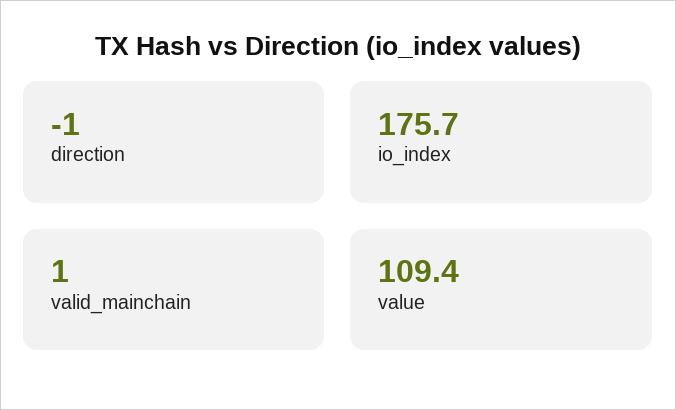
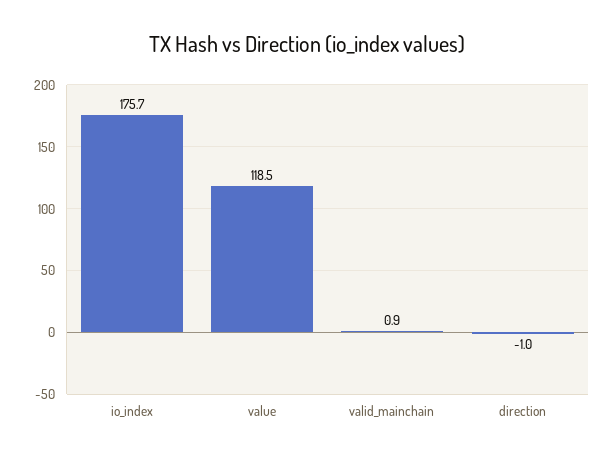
  {
    "direction": -1,
    "io_index": 175.7,
-   "valid_mainchain": 1,
+   "valid_mainchain": 0.9,
-   "value": 109.4
+   "value": 118.5
  }

